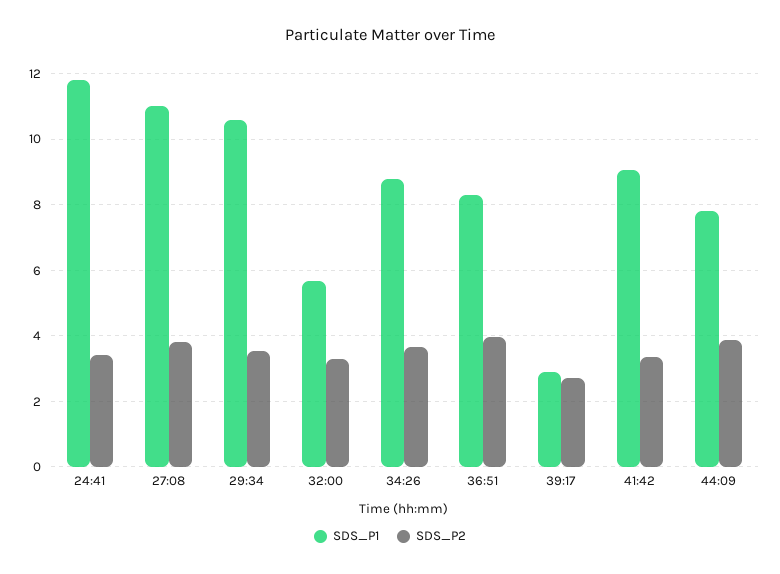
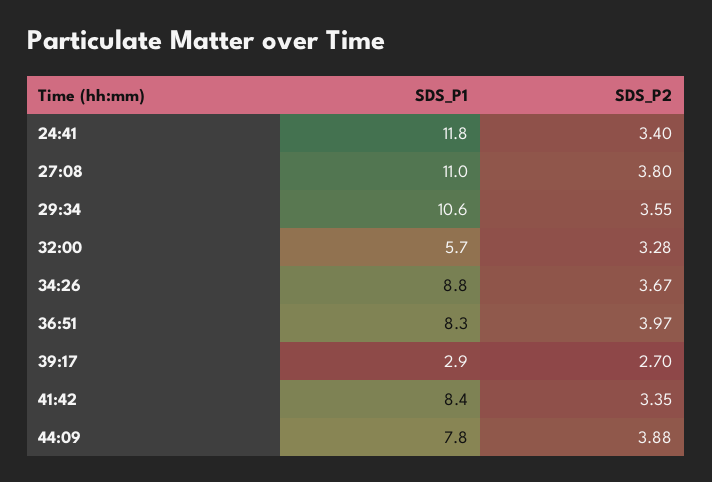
  {
    "SDS_P1": {
      "24:41": 11.8,
      "27:08": 11,
      "29:34": 10.6,
      "32:00": 5.7,
      "34:26": 8.8,
      "36:51": 8.3,
      "39:17": 2.9,
-     "41:42": 9,
+     "41:42": 8.4,
      "44:09": 7.8
    },
    "SDS_P2": {
      "24:41": 3.4,
      "27:08": 3.8,
      "29:34": 3.55,
      "32:00": 3.28,
      "34:26": 3.67,
      "36:51": 3.97,
      "39:17": 2.7,
      "41:42": 3.35,
      "44:09": 3.88
    }
  }

